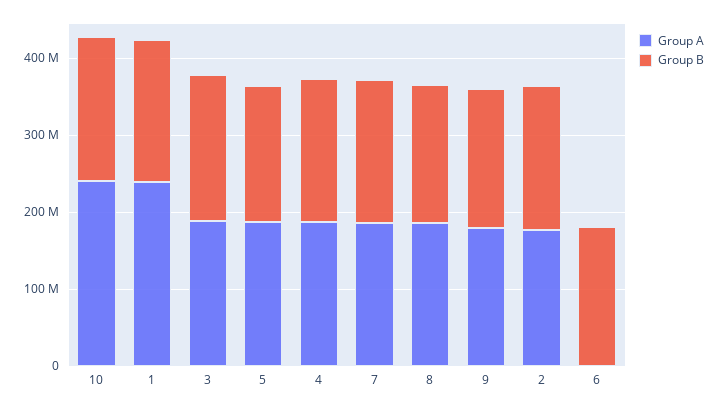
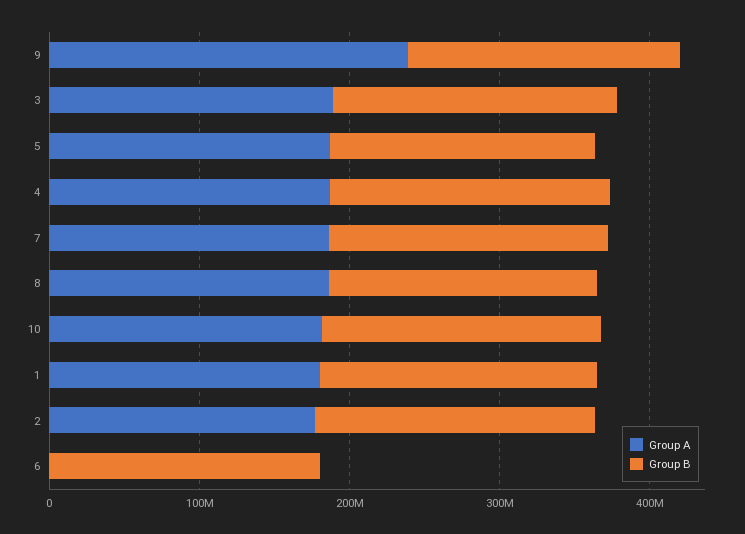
  {
    "Group A": {
-     "10": 240000000,
+     "10": 180000000,
-     "1": 240000000,
+     "1": 180000000,
      "3": 180000000,
      "5": 180000000,
      "4": 180000000,
      "7": 180000000,
      "8": 180000000,
-     "9": 180000000,
+     "9": 240000000,
      "2": 180000000,
      "6": 0
    },
    "Group B": {
      "10": 180000000,
      "1": 180000000,
      "3": 180000000,
      "5": 180000000,
      "4": 180000000,
      "7": 180000000,
      "8": 180000000,
      "9": 180000000,
      "2": 180000000,
      "6": 180000000
    }
  }

